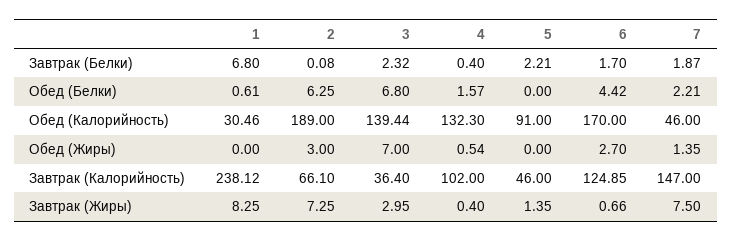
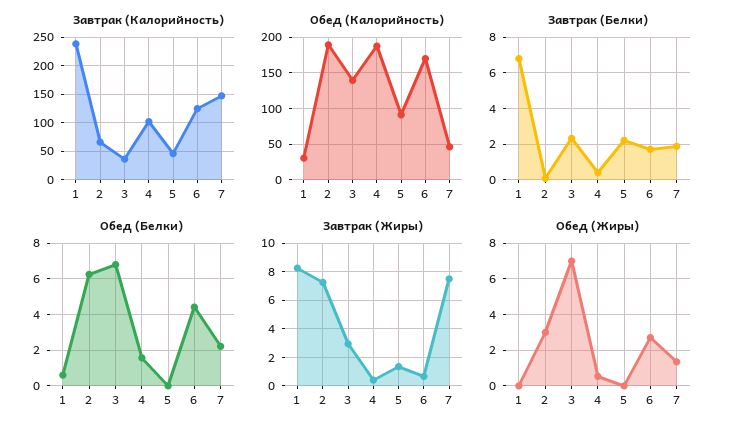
  {
    "Завтрак (Белки)": {
      "1": 6.8,
      "2": 0.08,
      "3": 2.32,
      "4": 0.4,
      "5": 2.21,
      "6": 1.7,
      "7": 1.87
    },
    "Обед (Белки)": {
      "1": 0.61,
      "2": 6.25,
      "3": 6.8,
      "4": 1.57,
      "5": 0,
      "6": 4.42,
      "7": 2.21
    },
    "Обед (Калорийность)": {
      "1": 30.46,
      "2": 189,
      "3": 139.44,
-     "4": 132.3,
+     "4": 190,
      "5": 91,
      "6": 170,
      "7": 46
    },
    "Обед (Жиры)": {
      "1": 0,
      "2": 3,
      "3": 7,
      "4": 0.54,
      "5": 0,
      "6": 2.7,
      "7": 1.35
    },
    "Завтрак (Калорийность)": {
      "1": 238.12,
      "2": 66.1,
      "3": 36.4,
      "4": 102,
      "5": 46,
      "6": 124.85,
      "7": 147
    },
    "Завтрак (Жиры)": {
      "1": 8.25,
      "2": 7.25,
      "3": 2.95,
      "4": 0.4,
      "5": 1.35,
      "6": 0.66,
      "7": 7.5
    }
  }

